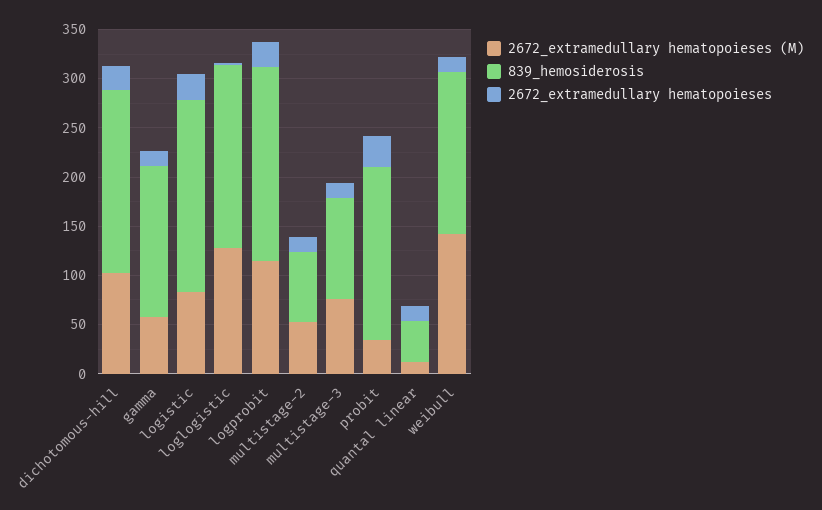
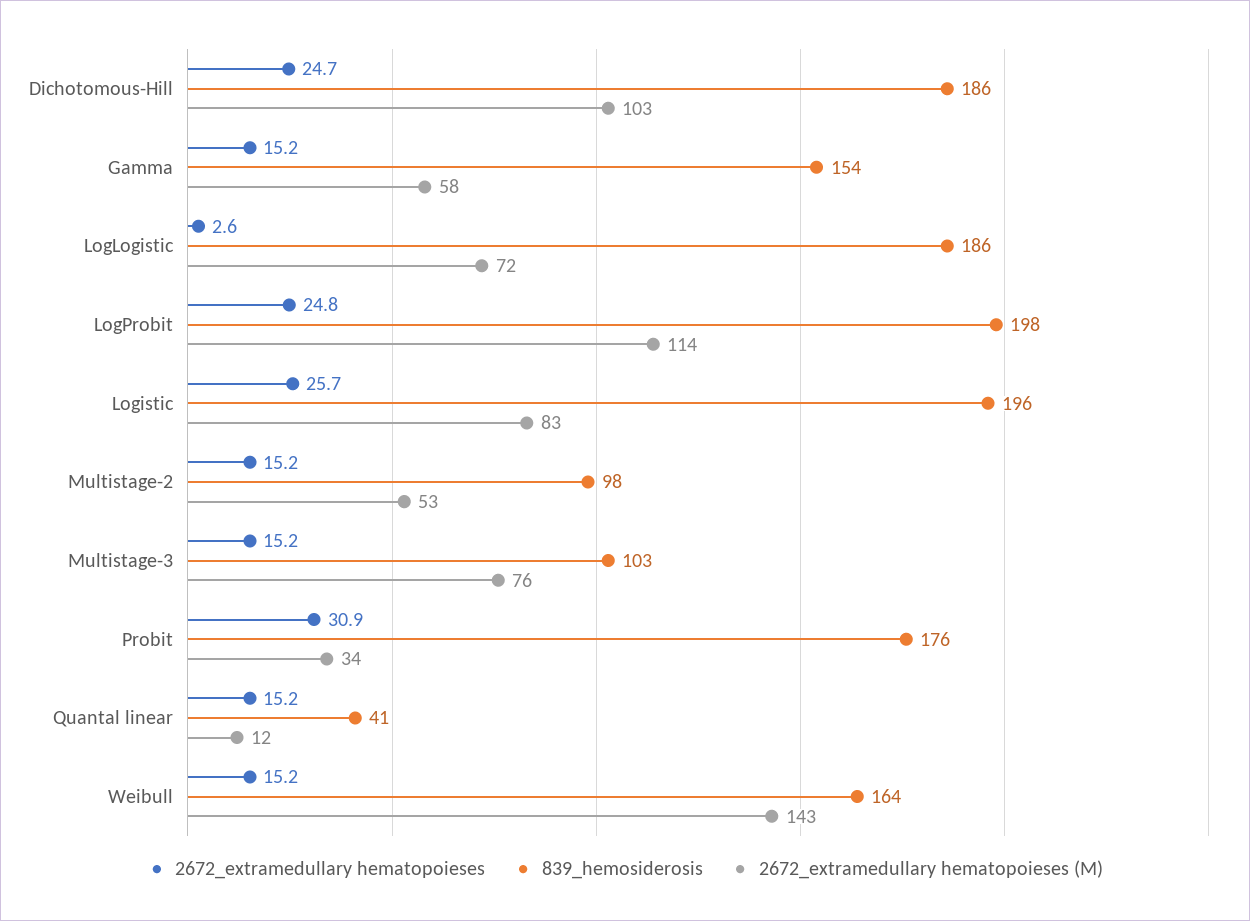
  {
    "2672_extramedullary hematopoieses (M)": {
      "dichotomous-hill": 103,
      "gamma": 58,
      "logistic": 83,
-     "loglogistic": 130,
+     "loglogistic": 72,
      "logprobit": 114,
      "multistage-2": 53,
      "multistage-3": 76,
      "probit": 34,
      "quantal linear": 12,
      "weibull": 143
    },
    "839_hemosiderosis": {
      "dichotomous-hill": 186,
      "gamma": 154,
      "logistic": 196,
      "loglogistic": 186,
      "logprobit": 198,
-     "multistage-2": 70,
+     "multistage-2": 98,
      "multistage-3": 103,
      "probit": 176,
      "quantal linear": 41,
      "weibull": 164
    },
    "2672_extramedullary hematopoieses": {
      "dichotomous-hill": 24.7,
      "gamma": 15.2,
      "logistic": 25.7,
      "loglogistic": 2.6,
      "logprobit": 24.8,
      "multistage-2": 15.2,
      "multistage-3": 15.2,
      "probit": 30.9,
      "quantal linear": 15.2,
      "weibull": 15.2
    }
  }

